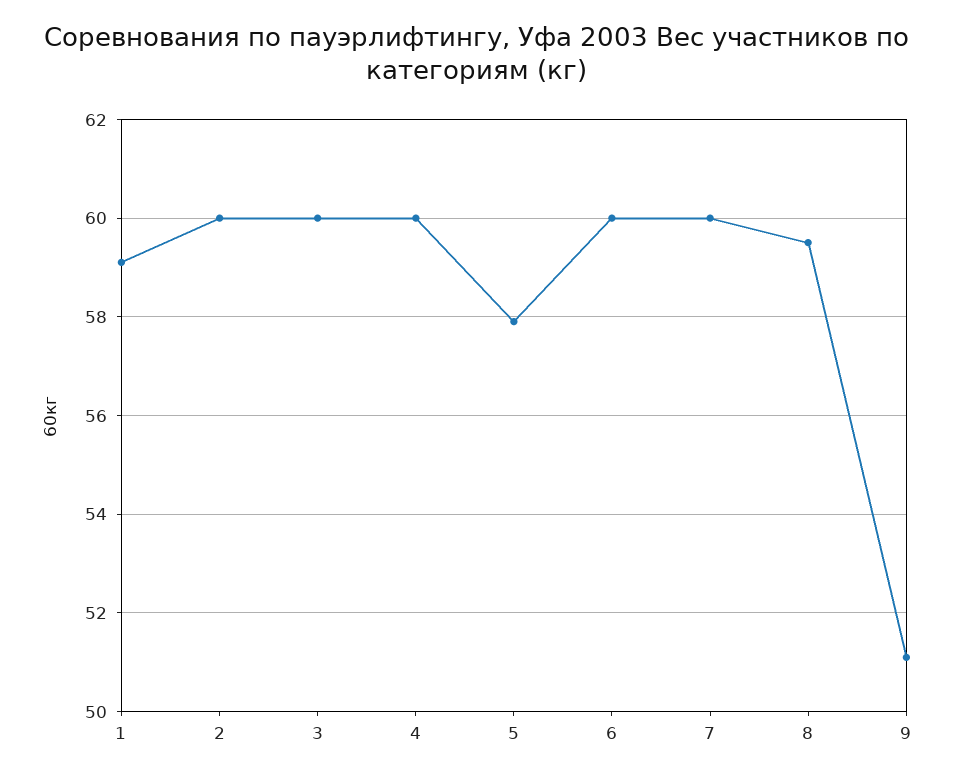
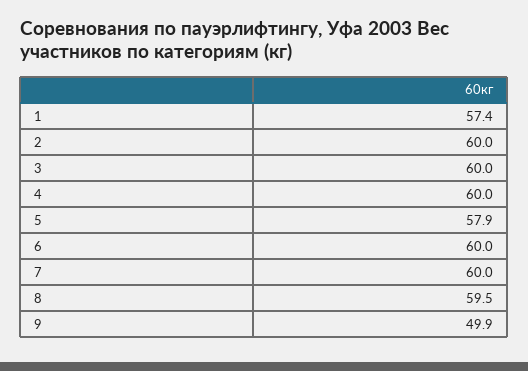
  {
-   "1": 59,
+   "1": 57.4,
    "2": 60,
    "3": 60,
    "4": 60,
    "5": 57.9,
    "6": 60,
    "7": 60,
    "8": 59.5,
-   "9": 51
+   "9": 49.9
  }

